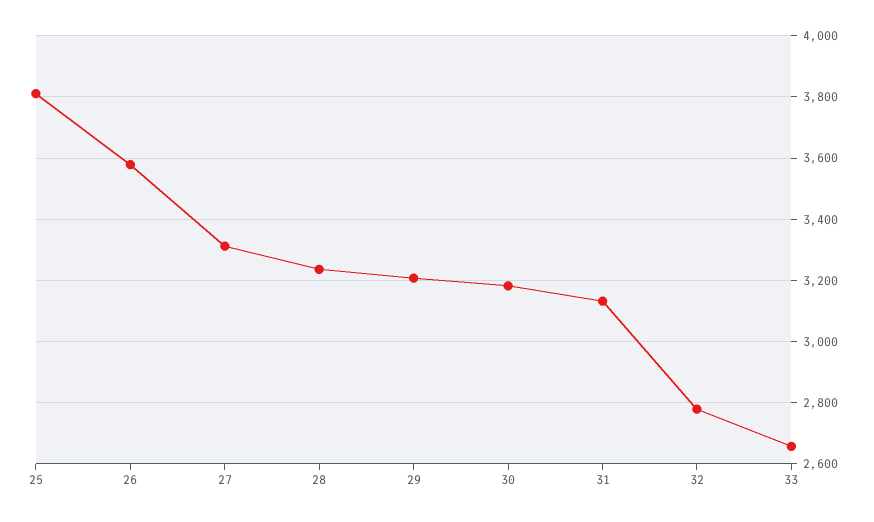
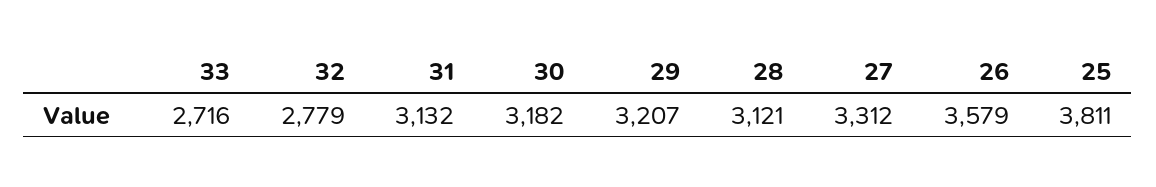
  {
    "25": 3811,
    "26": 3579,
    "27": 3312,
-   "28": 3240,
+   "28": 3121,
    "29": 3207,
    "30": 3182,
    "31": 3132,
    "32": 2779,
-   "33": 2660
+   "33": 2716
  }

